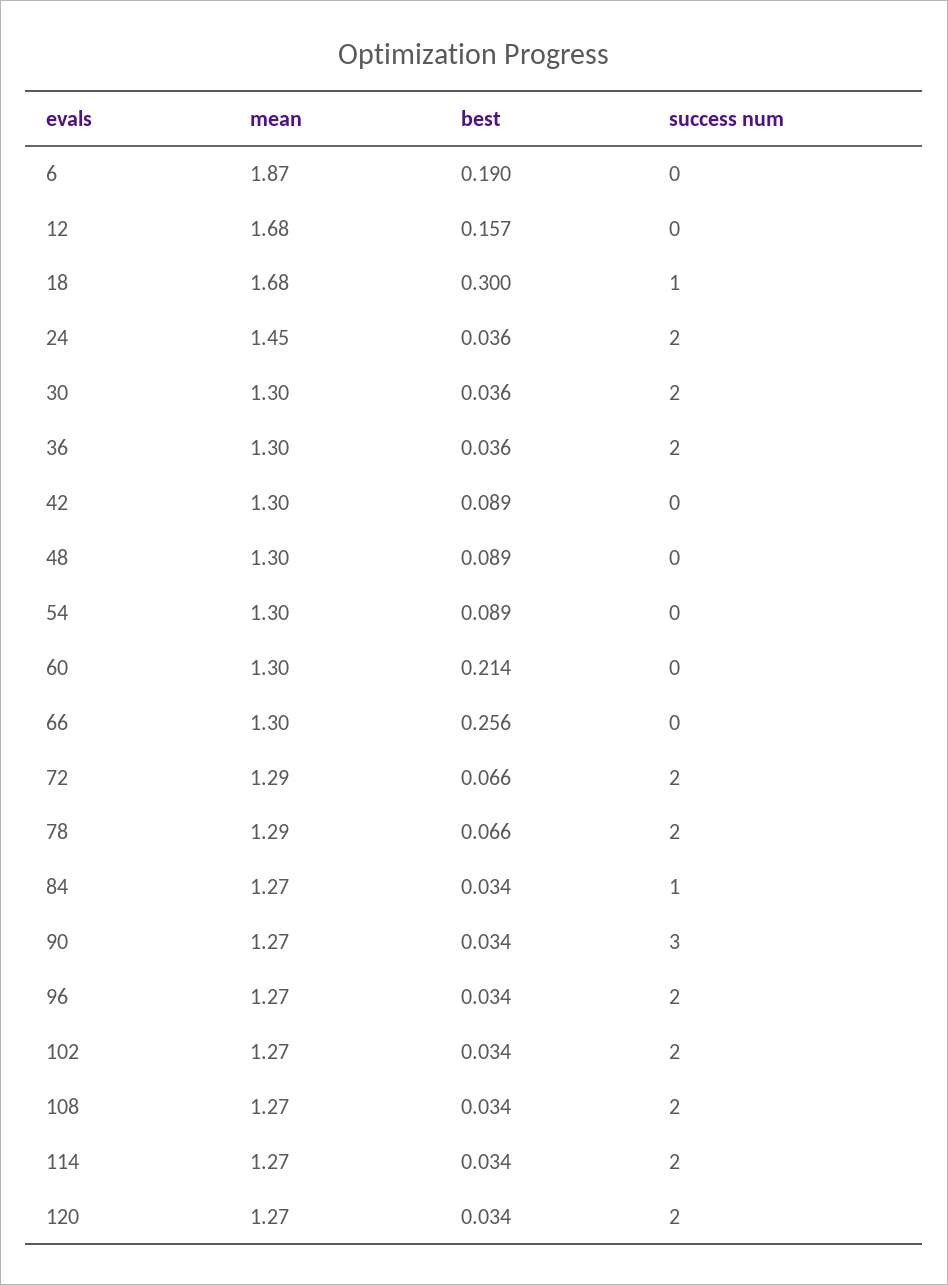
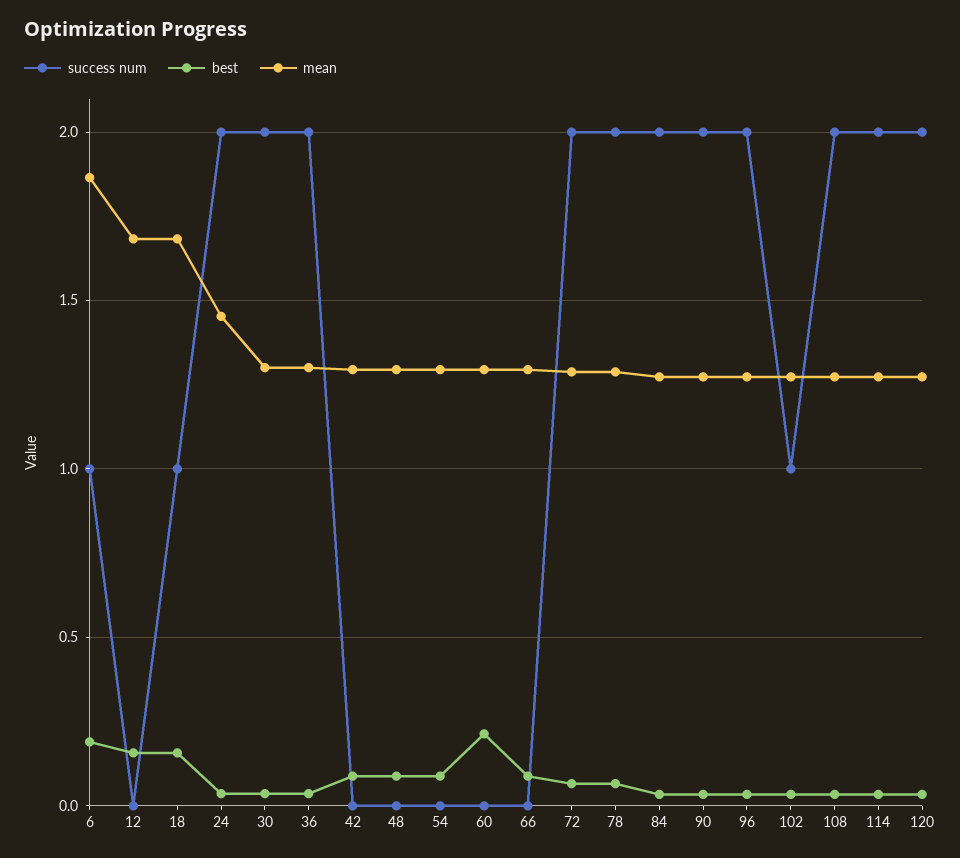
  {
    "mean": {
      "6": 1.87,
      "12": 1.68,
      "18": 1.68,
      "24": 1.45,
      "30": 1.3,
      "36": 1.3,
      "42": 1.3,
      "48": 1.3,
      "54": 1.3,
      "60": 1.3,
      "66": 1.3,
      "72": 1.29,
      "78": 1.29,
      "84": 1.27,
      "90": 1.27,
      "96": 1.27,
      "102": 1.27,
      "108": 1.27,
      "114": 1.27,
      "120": 1.27
    },
    "best": {
      "6": 0.19,
      "12": 0.157,
-     "18": 0.3,
+     "18": 0.15,
      "24": 0.036,
      "30": 0.036,
      "36": 0.036,
      "42": 0.089,
      "48": 0.089,
      "54": 0.089,
      "60": 0.214,
-     "66": 0.256,
+     "66": 0.1,
      "72": 0.066,
      "78": 0.066,
      "84": 0.034,
      "90": 0.034,
      "96": 0.034,
      "102": 0.034,
      "108": 0.034,
      "114": 0.034,
      "120": 0.034
    },
    "success num": {
-     "6": 0,
+     "6": 1,
      "12": 0,
      "18": 1,
      "24": 2,
      "30": 2,
      "36": 2,
      "42": 0,
      "48": 0,
      "54": 0,
      "60": 0,
      "66": 0,
      "72": 2,
      "78": 2,
-     "84": 1,
+     "84": 2,
-     "90": 3,
+     "90": 2,
      "96": 2,
-     "102": 2,
+     "102": 1,
      "108": 2,
      "114": 2,
      "120": 2
    }
  }

